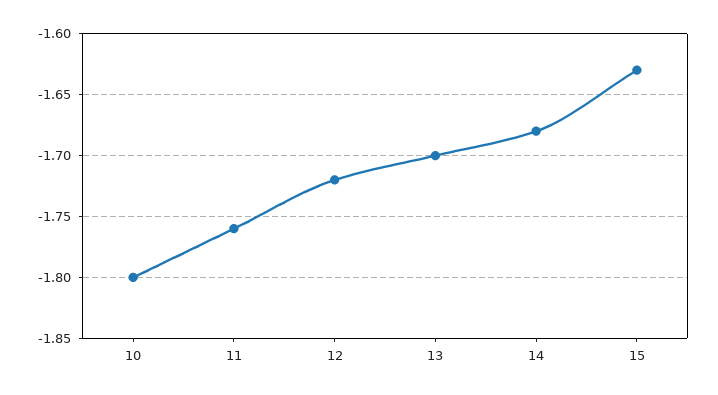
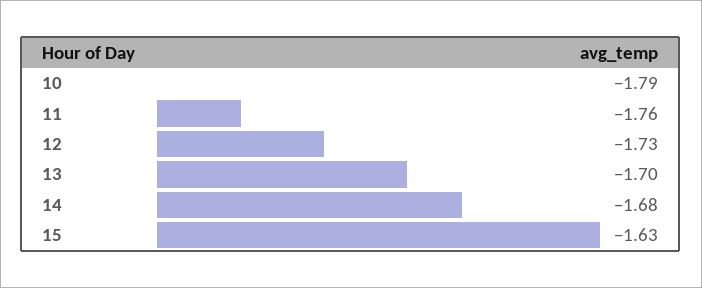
  {
-   "10": -1.8,
+   "10": -1.79,
    "11": -1.76,
-   "12": -1.72,
+   "12": -1.73,
    "13": -1.7,
    "14": -1.68,
    "15": -1.63
  }

